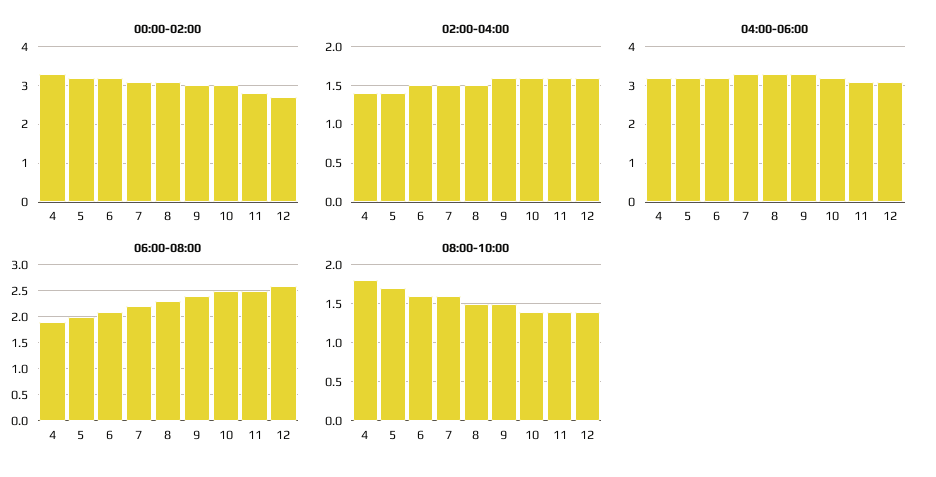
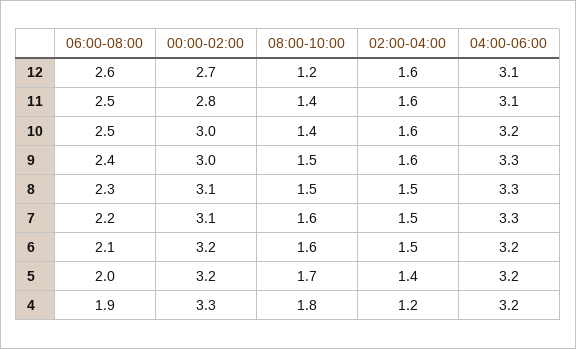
  {
    "00:00-02:00": {
      "4": 3.3,
      "5": 3.2,
      "6": 3.2,
      "7": 3.1,
      "8": 3.1,
      "9": 3,
      "10": 3,
      "11": 2.8,
      "12": 2.7
    },
    "02:00-04:00": {
-     "4": 1.4,
+     "4": 1.2,
      "5": 1.4,
      "6": 1.5,
      "7": 1.5,
      "8": 1.5,
      "9": 1.6,
      "10": 1.6,
      "11": 1.6,
      "12": 1.6
    },
    "04:00-06:00": {
      "4": 3.2,
      "5": 3.2,
      "6": 3.2,
      "7": 3.3,
      "8": 3.3,
      "9": 3.3,
      "10": 3.2,
      "11": 3.1,
      "12": 3.1
    },
    "06:00-08:00": {
      "4": 1.9,
      "5": 2,
      "6": 2.1,
      "7": 2.2,
      "8": 2.3,
      "9": 2.4,
      "10": 2.5,
      "11": 2.5,
      "12": 2.6
    },
    "08:00-10:00": {
      "4": 1.8,
      "5": 1.7,
      "6": 1.6,
      "7": 1.6,
      "8": 1.5,
      "9": 1.5,
      "10": 1.4,
      "11": 1.4,
-     "12": 1.4
+     "12": 1.2
    }
  }

